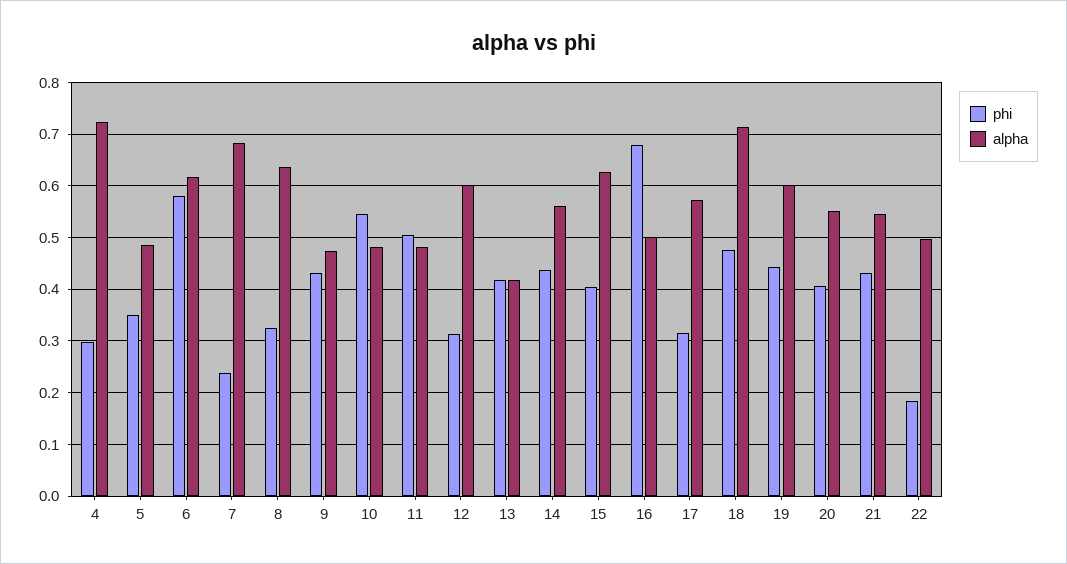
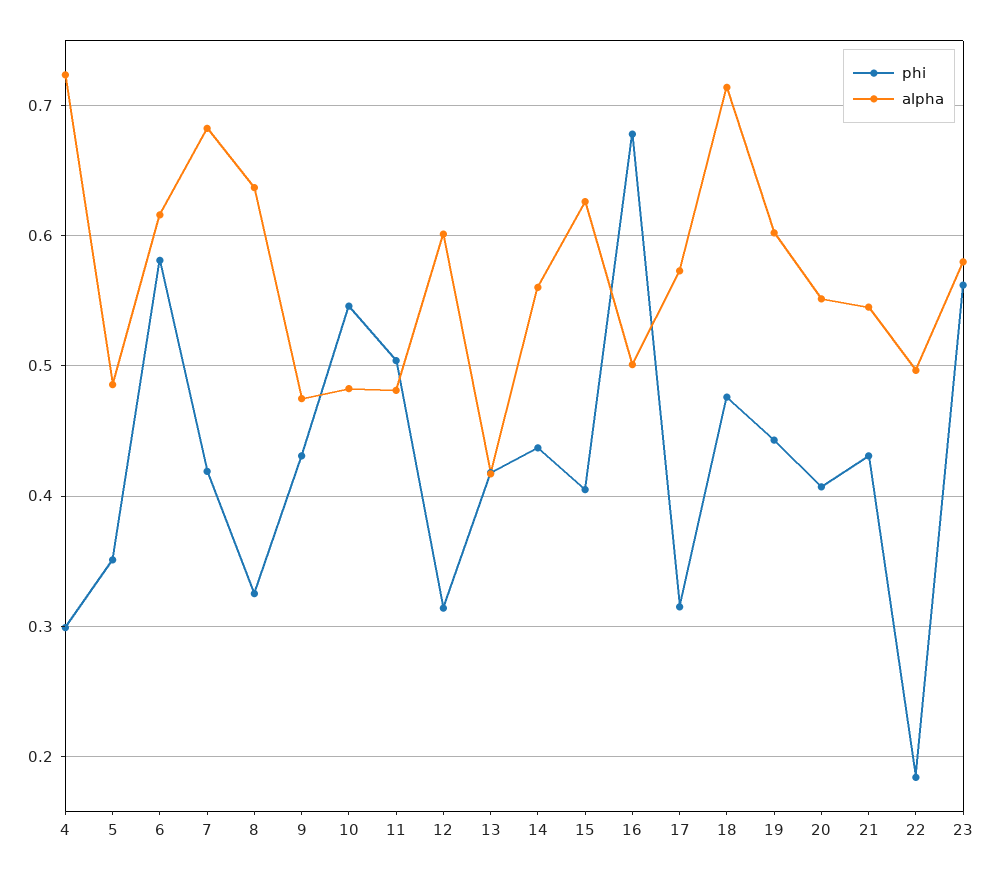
  {
    "phi": {
      "4": 0.3,
      "5": 0.35,
      "6": 0.58,
-     "7": 0.24,
+     "7": 0.42,
      "8": 0.33,
      "9": 0.43,
      "10": 0.55,
      "11": 0.5,
      "12": 0.31,
      "13": 0.42,
      "14": 0.44,
      "15": 0.41,
      "16": 0.68,
      "17": 0.32,
      "18": 0.48,
      "19": 0.44,
      "20": 0.41,
      "21": 0.43,
-     "22": 0.18
+     "22": 0.18,
+     "23": 0.56
    },
    "alpha": {
      "4": 0.72,
      "5": 0.49,
      "6": 0.62,
      "7": 0.68,
      "8": 0.64,
      "9": 0.47,
      "10": 0.48,
      "11": 0.48,
      "12": 0.6,
      "13": 0.42,
      "14": 0.56,
      "15": 0.63,
      "16": 0.5,
      "17": 0.57,
      "18": 0.71,
      "19": 0.6,
      "20": 0.55,
      "21": 0.55,
-     "22": 0.5
+     "22": 0.5,
+     "23": 0.58
    }
  }

